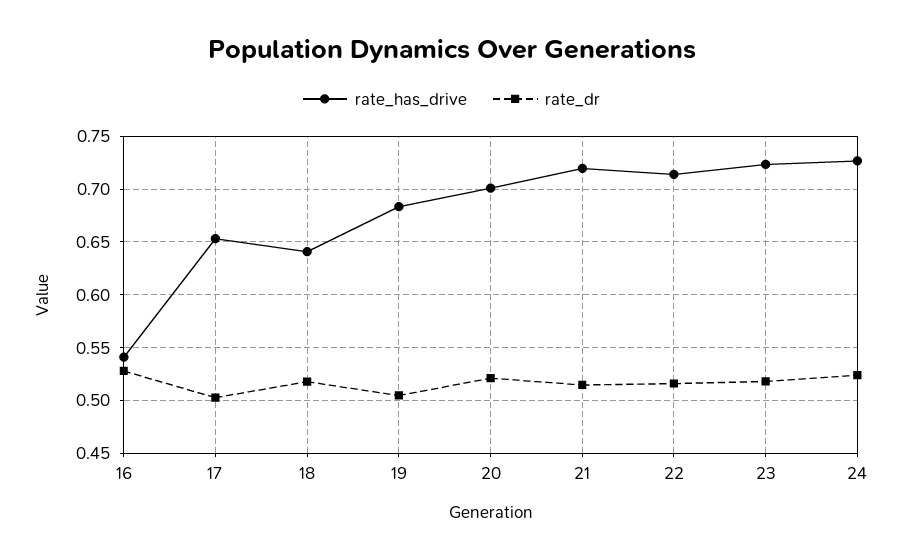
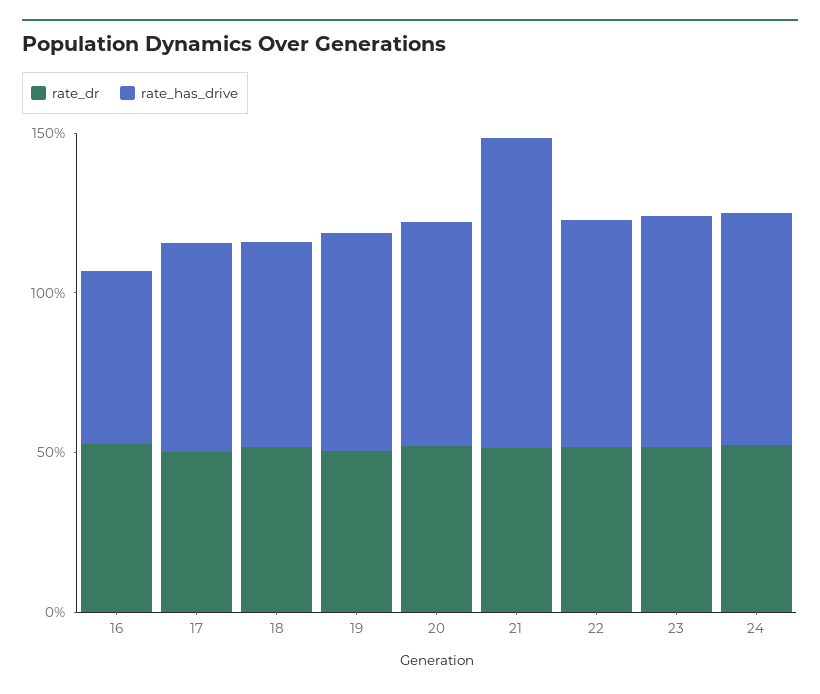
  {
    "rate_has_drive": {
      "16": 0.54,
      "17": 0.65,
      "18": 0.64,
      "19": 0.68,
      "20": 0.7,
-     "21": 0.72,
+     "21": 1,
      "22": 0.71,
      "23": 0.72,
      "24": 0.73
    },
    "rate_dr": {
      "16": 0.53,
      "17": 0.5,
      "18": 0.52,
      "19": 0.5,
      "20": 0.52,
      "21": 0.51,
      "22": 0.52,
      "23": 0.52,
      "24": 0.52
    }
  }

